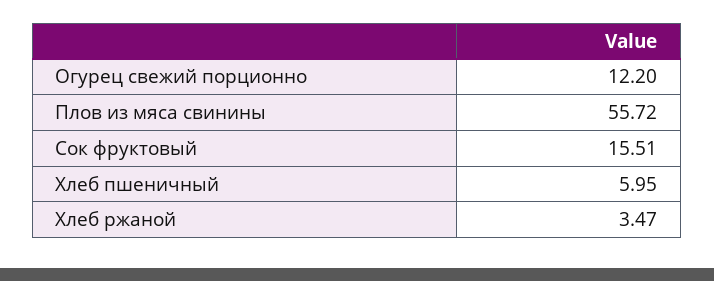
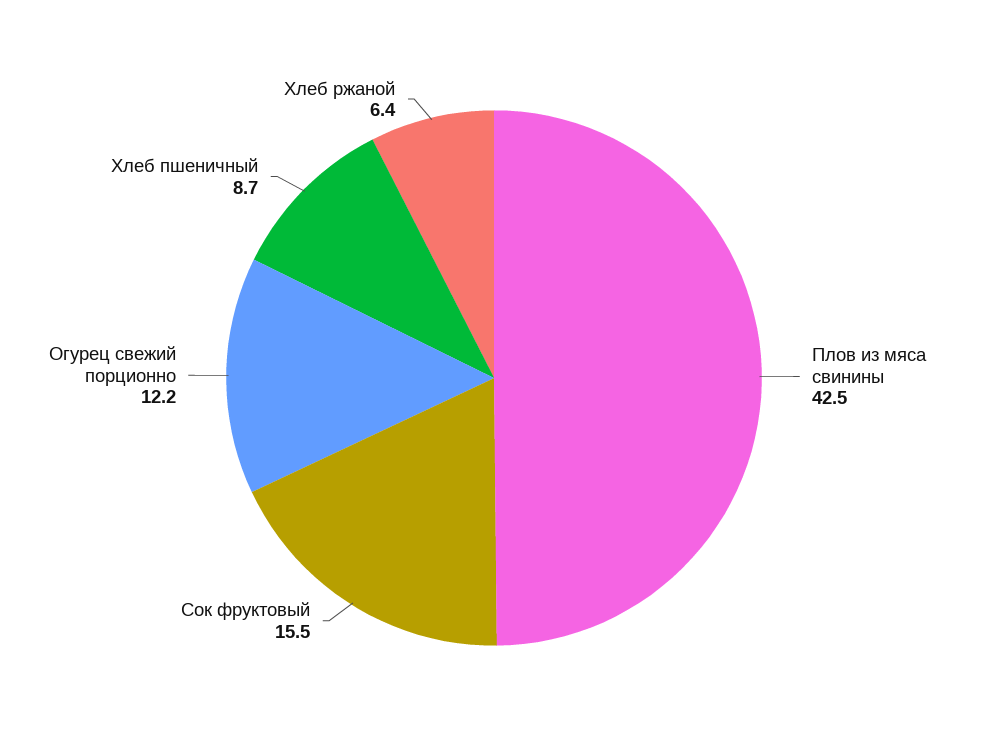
  {
    "Огурец свежий порционно": 12.2,
-   "Плов из мяса свинины": 55.72,
+   "Плов из мяса свинины": 42.5,
    "Сок фруктовый": 15.51,
-   "Хлеб пшеничный": 5.95,
+   "Хлеб пшеничный": 8.7,
-   "Хлеб ржаной": 3.47
+   "Хлеб ржаной": 6.4
  }

